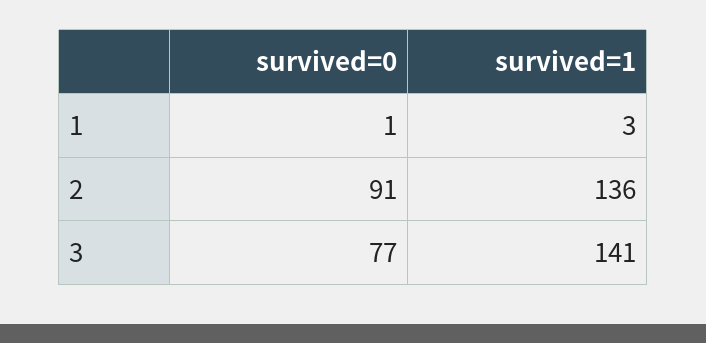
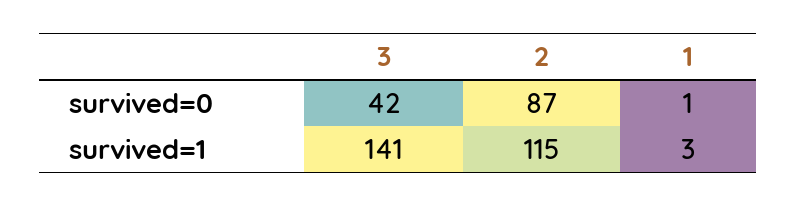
  {
    "survived=0": {
      "1": 1,
-     "2": 91,
+     "2": 87,
-     "3": 77
+     "3": 42
    },
    "survived=1": {
      "1": 3,
-     "2": 136,
+     "2": 115,
      "3": 141
    }
  }

